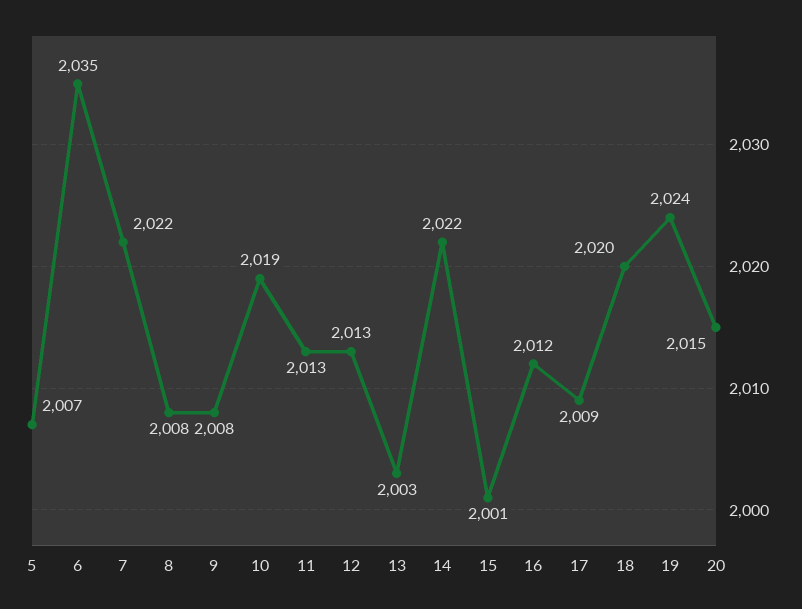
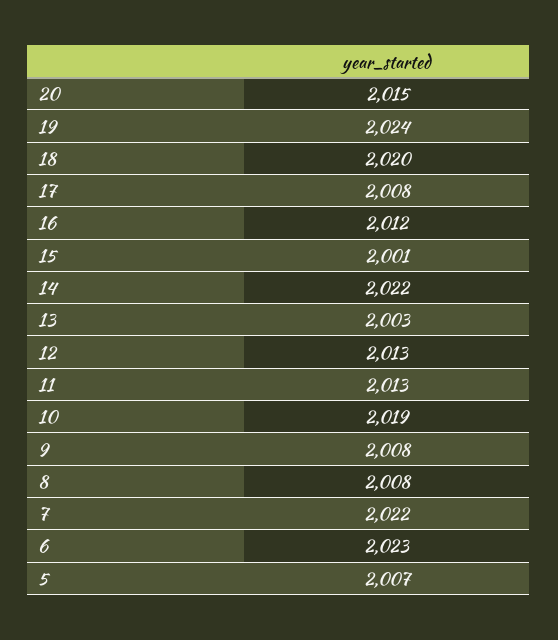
  {
    "5": 2007,
-   "6": 2035,
+   "6": 2023,
    "7": 2022,
    "8": 2008,
    "9": 2008,
    "10": 2019,
    "11": 2013,
    "12": 2013,
    "13": 2003,
    "14": 2022,
    "15": 2001,
    "16": 2012,
-   "17": 2009,
+   "17": 2008,
    "18": 2020,
    "19": 2024,
    "20": 2015
  }

